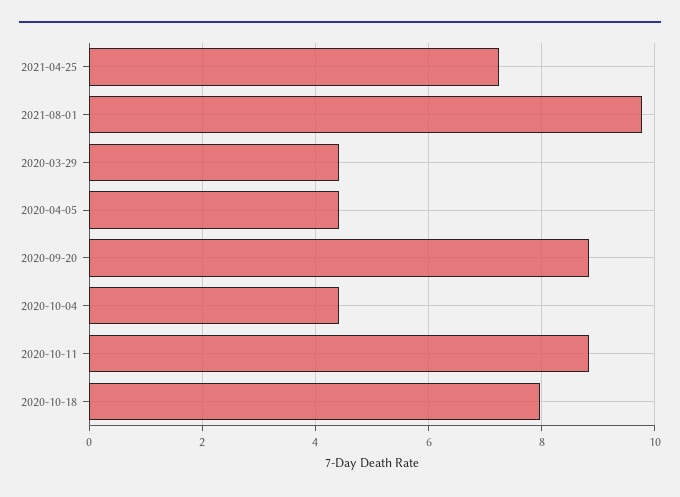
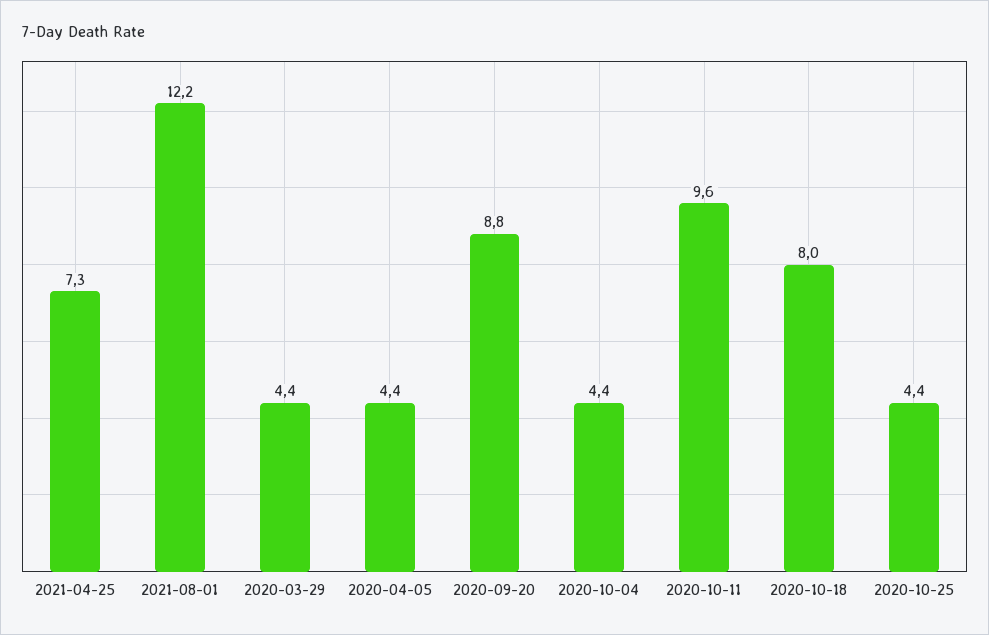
  {
    "2021-04-25": 7.3,
-   "2021-08-01": 9.8,
+   "2021-08-01": 12.2,
    "2020-03-29": 4.4,
    "2020-04-05": 4.4,
    "2020-09-20": 8.8,
    "2020-10-04": 4.4,
-   "2020-10-11": 8.8,
+   "2020-10-11": 9.6,
-   "2020-10-18": 8
+   "2020-10-18": 8,
+   "2020-10-25": 4.4
  }

